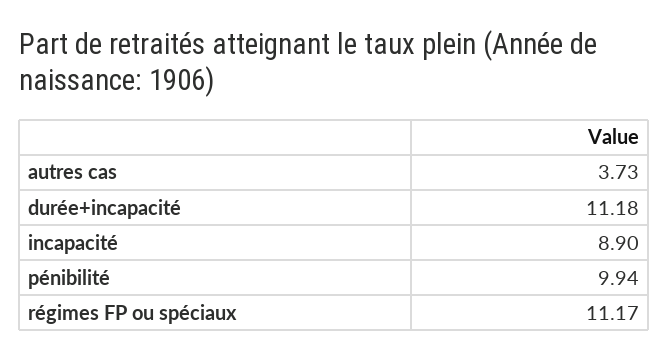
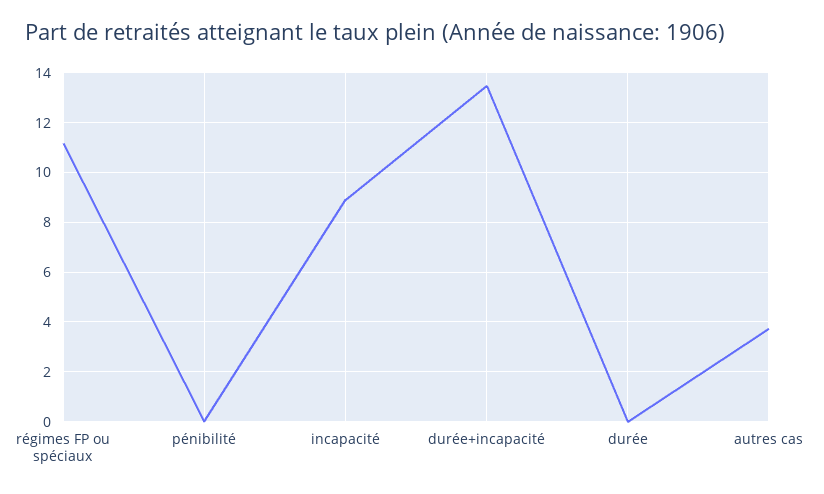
  {
    "autres cas": 3.73,
-   "durée+incapacité": 11.18,
+   "durée+incapacité": 13.5,
    "incapacité": 8.9,
-   "pénibilité": 9.94,
+   "pénibilité": 0,
-   "régimes FP ou spéciaux": 11.17
+   "régimes FP ou spéciaux": 11.17,
+   "durée": 0
  }

